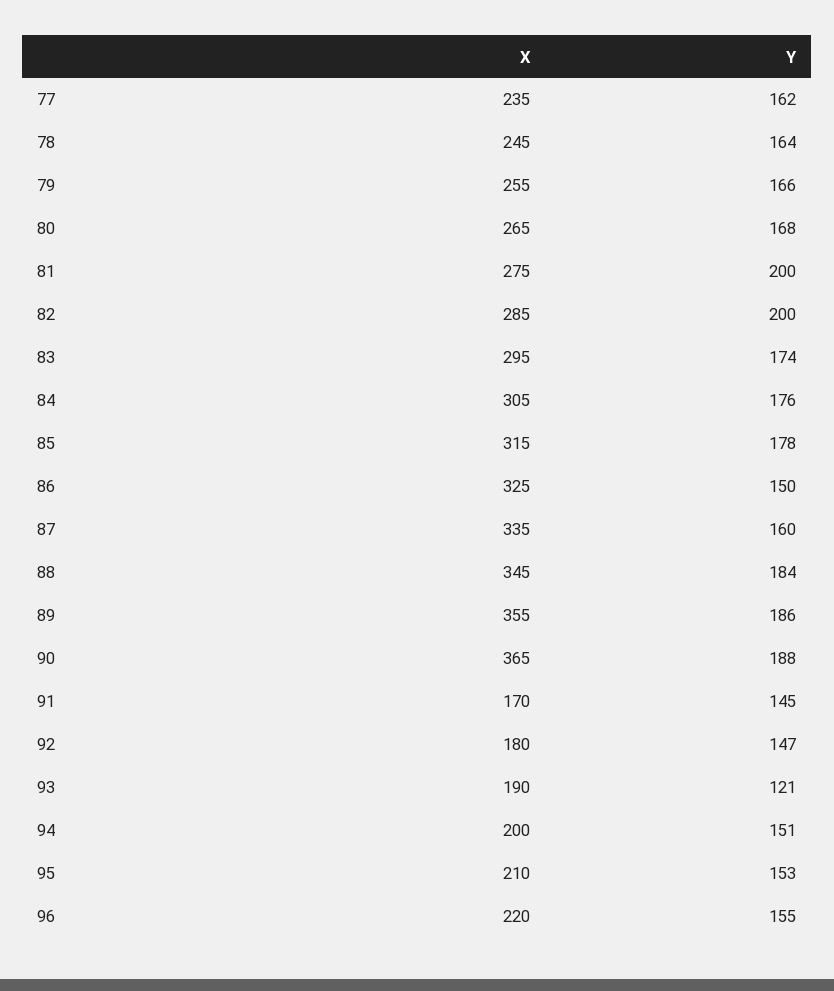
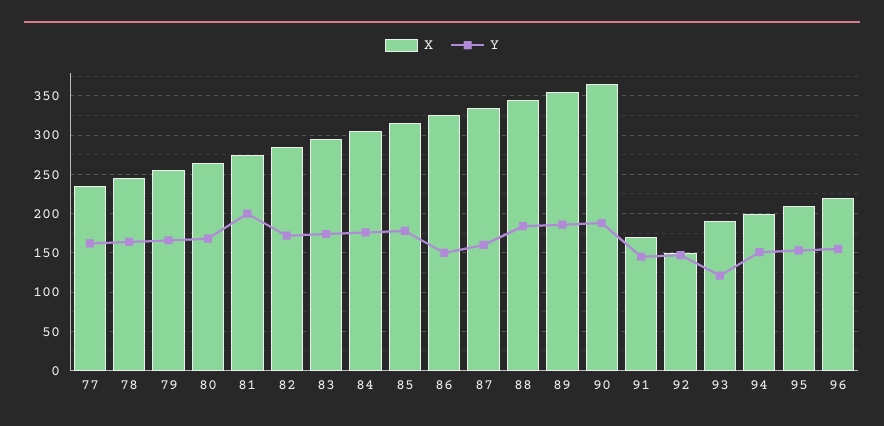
  {
    "X": {
      "77": 235,
      "78": 245,
      "79": 255,
      "80": 265,
      "81": 275,
      "82": 285,
      "83": 295,
      "84": 305,
      "85": 315,
      "86": 325,
      "87": 335,
      "88": 345,
      "89": 355,
      "90": 365,
      "91": 170,
-     "92": 180,
+     "92": 150,
      "93": 190,
      "94": 200,
      "95": 210,
      "96": 220
    },
    "Y": {
      "77": 162,
      "78": 164,
      "79": 166,
      "80": 168,
      "81": 200,
-     "82": 200,
+     "82": 170,
      "83": 174,
      "84": 176,
      "85": 178,
      "86": 150,
      "87": 160,
      "88": 184,
      "89": 186,
      "90": 188,
      "91": 145,
      "92": 147,
      "93": 121,
      "94": 151,
      "95": 153,
      "96": 155
    }
  }

